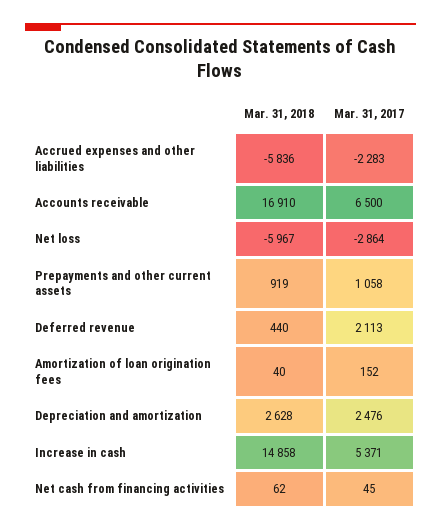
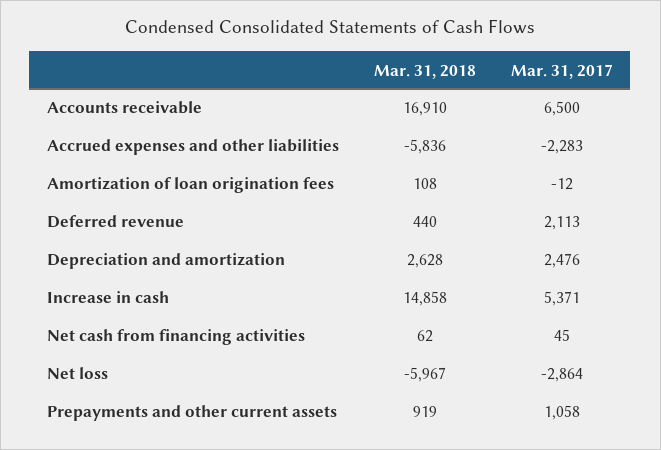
  {
    "Mar. 31, 2018": {
      "Accrued expenses and other liabilities": -5836,
      "Accounts receivable": 16910,
      "Net loss": -5967,
      "Prepayments and other current assets": 919,
      "Deferred revenue": 440,
-     "Amortization of loan origination fees": 40,
+     "Amortization of loan origination fees": 108,
      "Depreciation and amortization": 2628,
      "Increase in cash": 14858,
      "Net cash from financing activities": 62
    },
    "Mar. 31, 2017": {
      "Accrued expenses and other liabilities": -2283,
      "Accounts receivable": 6500,
      "Net loss": -2864,
      "Prepayments and other current assets": 1058,
      "Deferred revenue": 2113,
-     "Amortization of loan origination fees": 152,
+     "Amortization of loan origination fees": -12,
      "Depreciation and amortization": 2476,
      "Increase in cash": 5371,
      "Net cash from financing activities": 45
    }
  }

